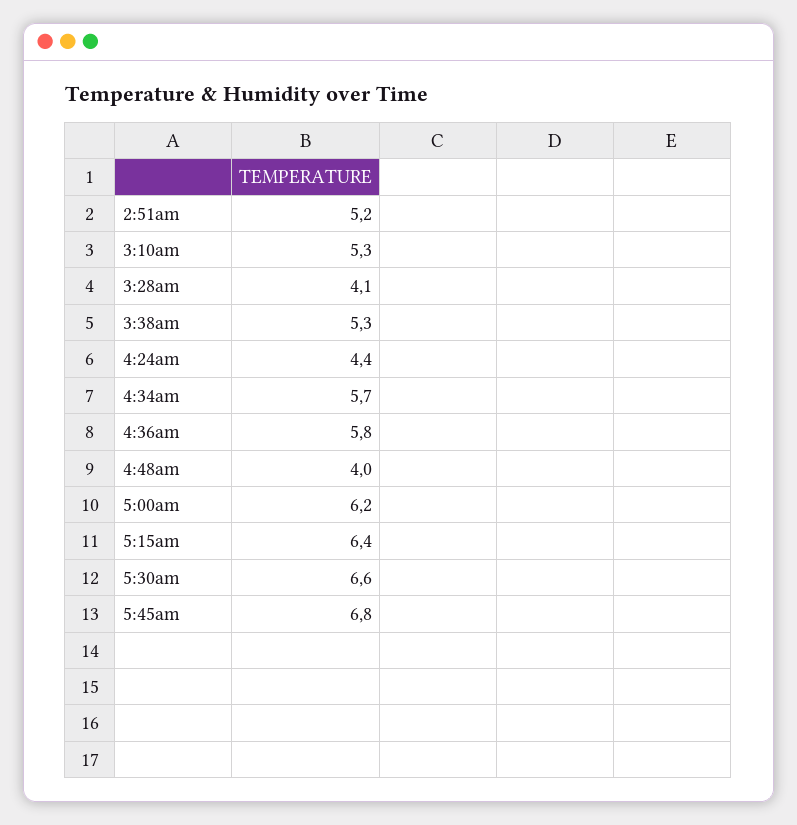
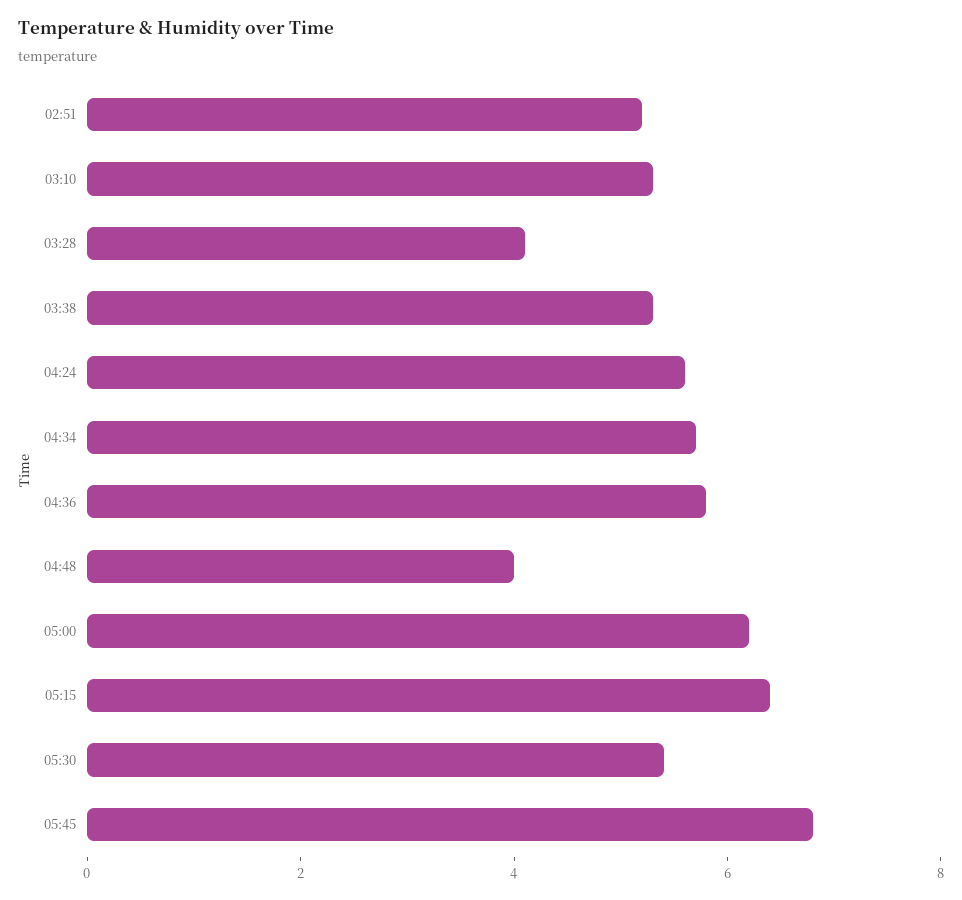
  {
    "2:51am": 5.2,
    "3:10am": 5.3,
    "3:28am": 4.1,
    "3:38am": 5.3,
-   "4:24am": 4.4,
+   "4:24am": 5.5,
    "4:34am": 5.7,
    "4:36am": 5.8,
    "4:48am": 4,
    "5:00am": 6.2,
    "5:15am": 6.4,
-   "5:30am": 6.6,
+   "5:30am": 5.5,
    "5:45am": 6.8
  }

